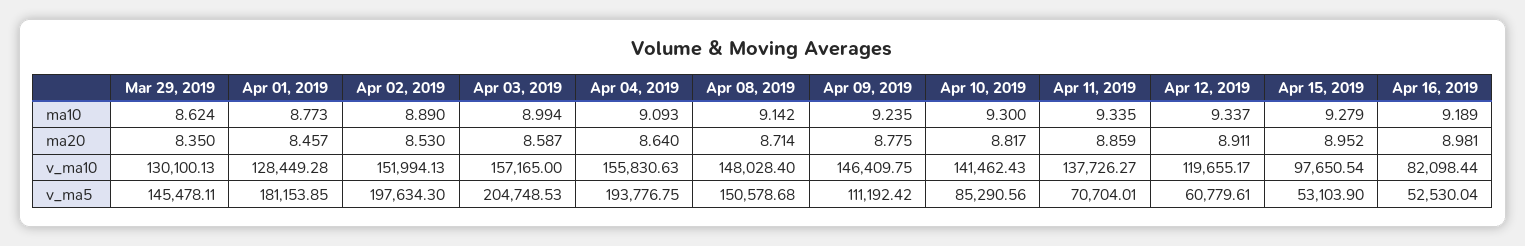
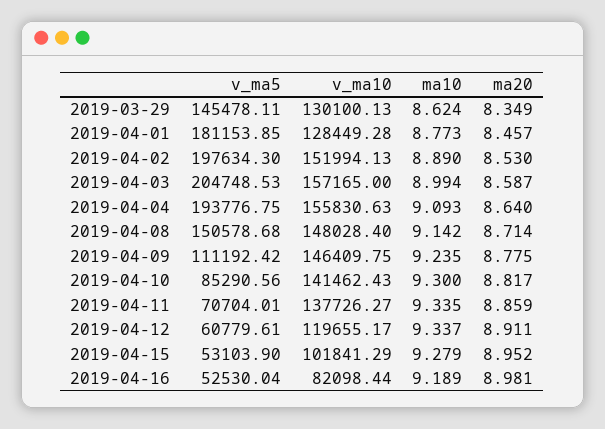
  {
    "Mar 29, 2019": {
      "ma10": 8.624,
-     "ma20": 8.35,
+     "ma20": 8.349,
      "v_ma10": 130100.13,
      "v_ma5": 145478.11
    },
    "Apr 01, 2019": {
      "ma10": 8.773,
      "ma20": 8.457,
      "v_ma10": 128449.28,
      "v_ma5": 181153.85
    },
    "Apr 02, 2019": {
      "ma10": 8.89,
      "ma20": 8.53,
      "v_ma10": 151994.13,
      "v_ma5": 197634.3
    },
    "Apr 03, 2019": {
      "ma10": 8.994,
      "ma20": 8.587,
      "v_ma10": 157165,
      "v_ma5": 204748.53
    },
    "Apr 04, 2019": {
      "ma10": 9.093,
      "ma20": 8.64,
      "v_ma10": 155830.63,
      "v_ma5": 193776.75
    },
    "Apr 08, 2019": {
      "ma10": 9.142,
      "ma20": 8.714,
      "v_ma10": 148028.4,
      "v_ma5": 150578.68
    },
    "Apr 09, 2019": {
      "ma10": 9.235,
      "ma20": 8.775,
      "v_ma10": 146409.75,
      "v_ma5": 111192.42
    },
    "Apr 10, 2019": {
      "ma10": 9.3,
      "ma20": 8.817,
      "v_ma10": 141462.43,
      "v_ma5": 85290.56
    },
    "Apr 11, 2019": {
      "ma10": 9.335,
      "ma20": 8.859,
      "v_ma10": 137726.27,
      "v_ma5": 70704.01
    },
    "Apr 12, 2019": {
      "ma10": 9.337,
      "ma20": 8.911,
      "v_ma10": 119655.17,
      "v_ma5": 60779.61
    },
    "Apr 15, 2019": {
      "ma10": 9.279,
      "ma20": 8.952,
-     "v_ma10": 97650.54,
+     "v_ma10": 101841.29,
      "v_ma5": 53103.9
    },
    "Apr 16, 2019": {
      "ma10": 9.189,
      "ma20": 8.981,
      "v_ma10": 82098.44,
      "v_ma5": 52530.04
    }
  }

